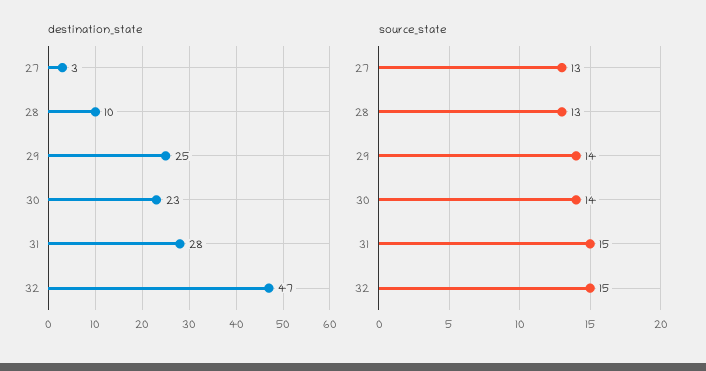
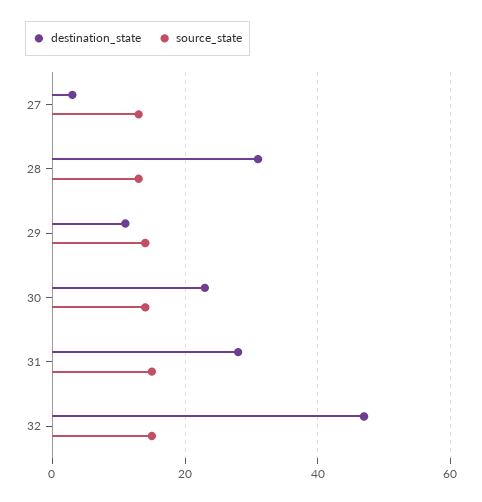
  {
    "destination_state": {
      "27": 3,
-     "28": 10,
+     "28": 30,
-     "29": 25,
+     "29": 10,
      "30": 23,
      "31": 28,
      "32": 47
    },
    "source_state": {
      "27": 13,
      "28": 13,
      "29": 14,
      "30": 14,
      "31": 15,
      "32": 15
    }
  }

